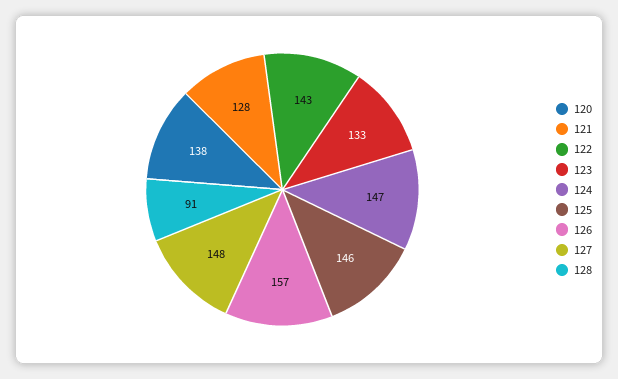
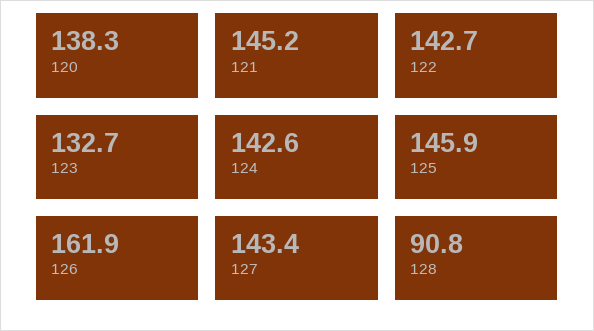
  {
    "120": 138.3,
-   "121": 128,
+   "121": 145.2,
    "122": 142.7,
    "123": 132.7,
-   "124": 147,
+   "124": 142.6,
    "125": 145.9,
-   "126": 157,
+   "126": 161.9,
-   "127": 148,
+   "127": 143.4,
    "128": 90.8
  }

